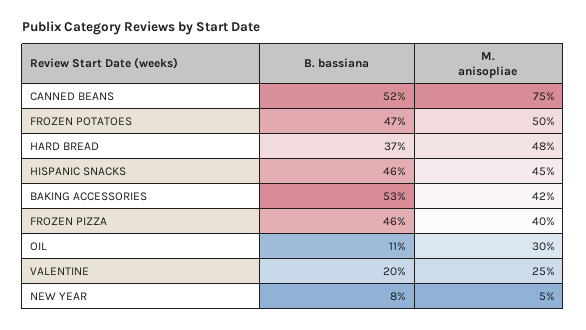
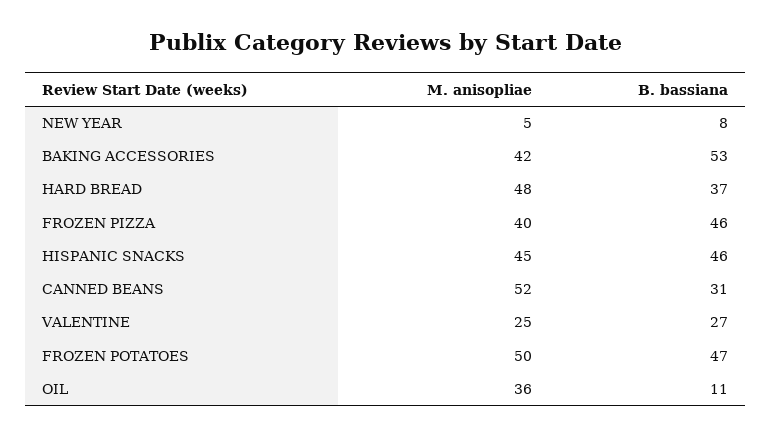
  {
    "B. bassiana": {
-     "CANNED BEANS": 52,
+     "CANNED BEANS": 31,
      "FROZEN POTATOES": 47,
      "HARD BREAD": 37,
      "HISPANIC SNACKS": 46,
      "BAKING ACCESSORIES": 53,
      "FROZEN PIZZA": 46,
      "OIL": 11,
-     "VALENTINE": 20,
+     "VALENTINE": 27,
      "NEW YEAR": 8
    },
    "M. anisopliae": {
-     "CANNED BEANS": 75,
+     "CANNED BEANS": 52,
      "FROZEN POTATOES": 50,
      "HARD BREAD": 48,
      "HISPANIC SNACKS": 45,
      "BAKING ACCESSORIES": 42,
      "FROZEN PIZZA": 40,
-     "OIL": 30,
+     "OIL": 36,
      "VALENTINE": 25,
      "NEW YEAR": 5
    }
  }

